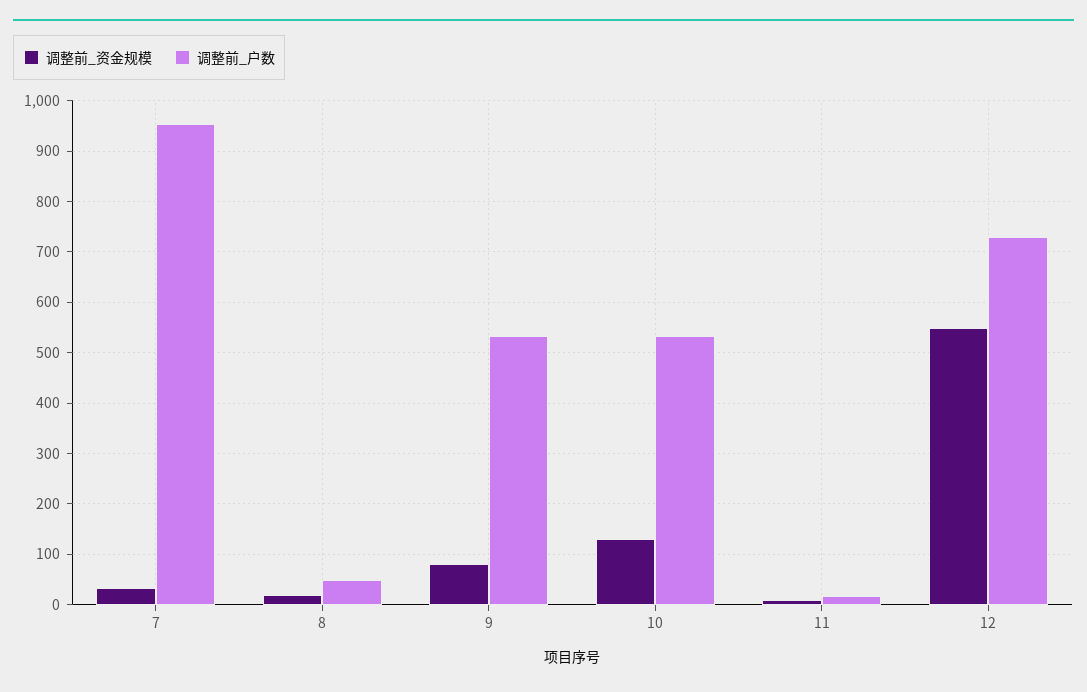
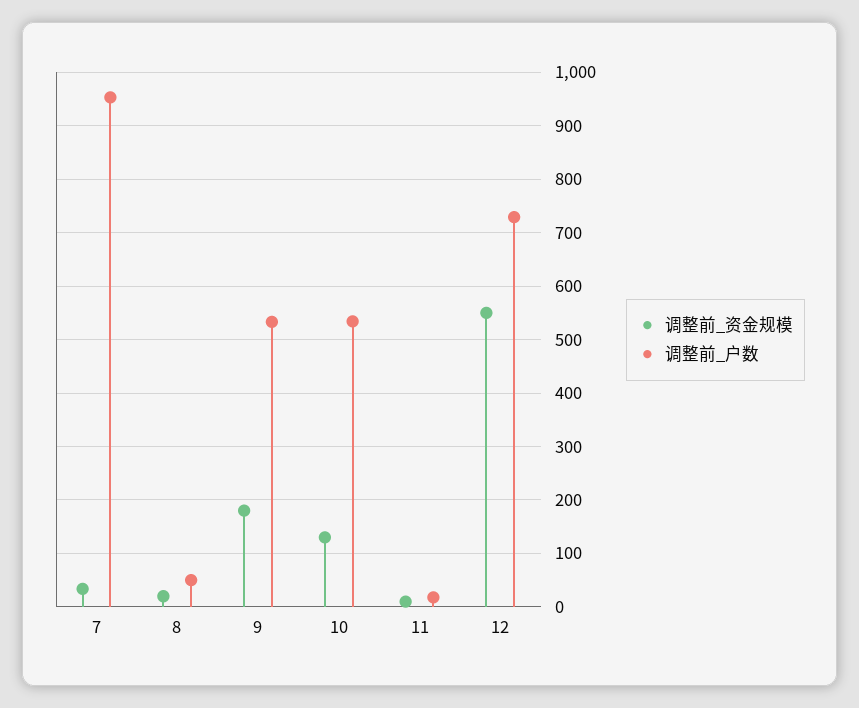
  {
    "调整前_资金规模": {
      "7": 40,
      "8": 20,
-     "9": 80,
+     "9": 180,
      "10": 140,
      "11": 20,
      "12": 560
    },
    "调整前_户数": {
      "7": 960,
      "8": 60,
      "9": 540,
      "10": 540,
      "11": 20,
      "12": 720
    }
  }

